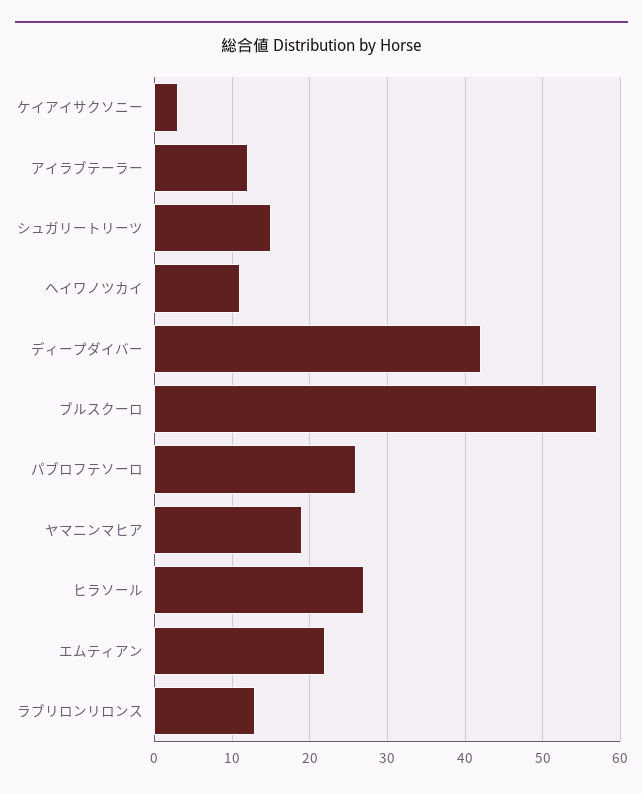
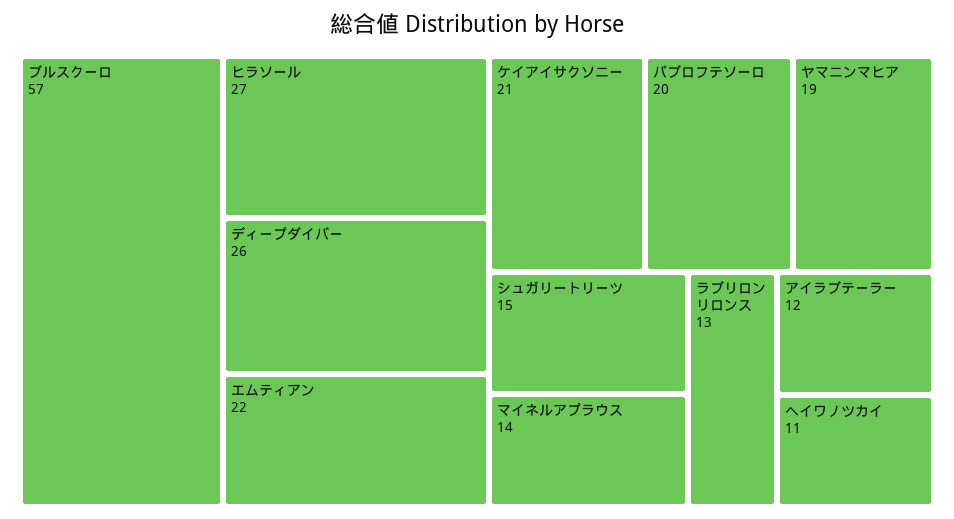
  {
-   "ケイアイサクソニー": 3,
+   "ケイアイサクソニー": 21,
    "アイラブテーラー": 12,
    "シュガリートリーツ": 15,
    "ヘイワノツカイ": 11,
-   "ディープダイバー": 42,
+   "ディープダイバー": 26,
    "ブルスクーロ": 57,
-   "パブロフテソーロ": 26,
+   "パブロフテソーロ": 20,
    "ヤマニンマヒア": 19,
    "ヒラソール": 27,
    "エムティアン": 22,
-   "ラブリロンリロンス": 13
+   "ラブリロンリロンス": 13,
+   "マイネルアプラウス": 14
  }

